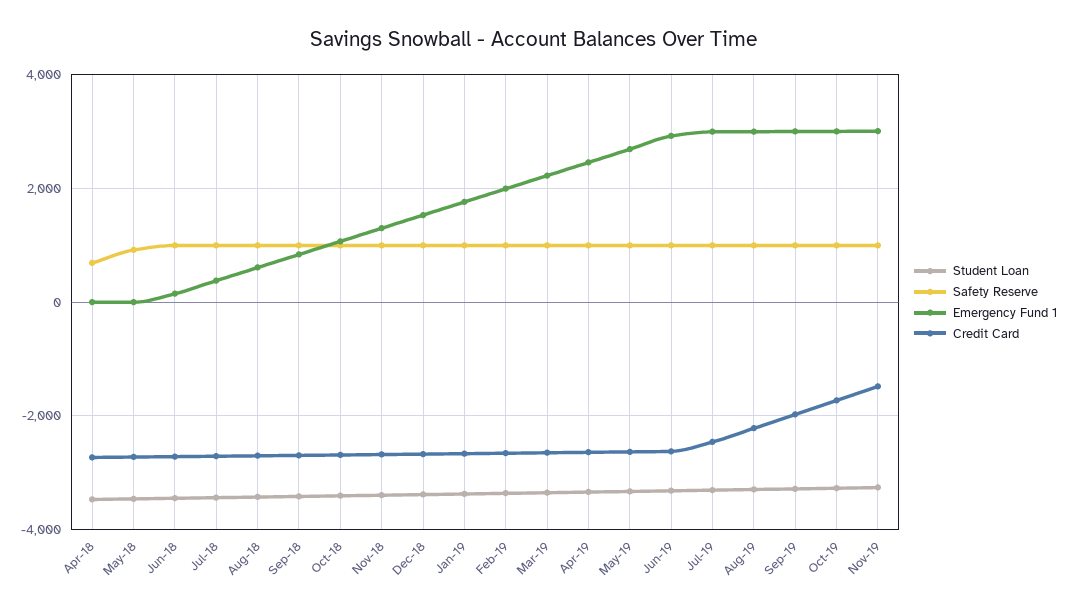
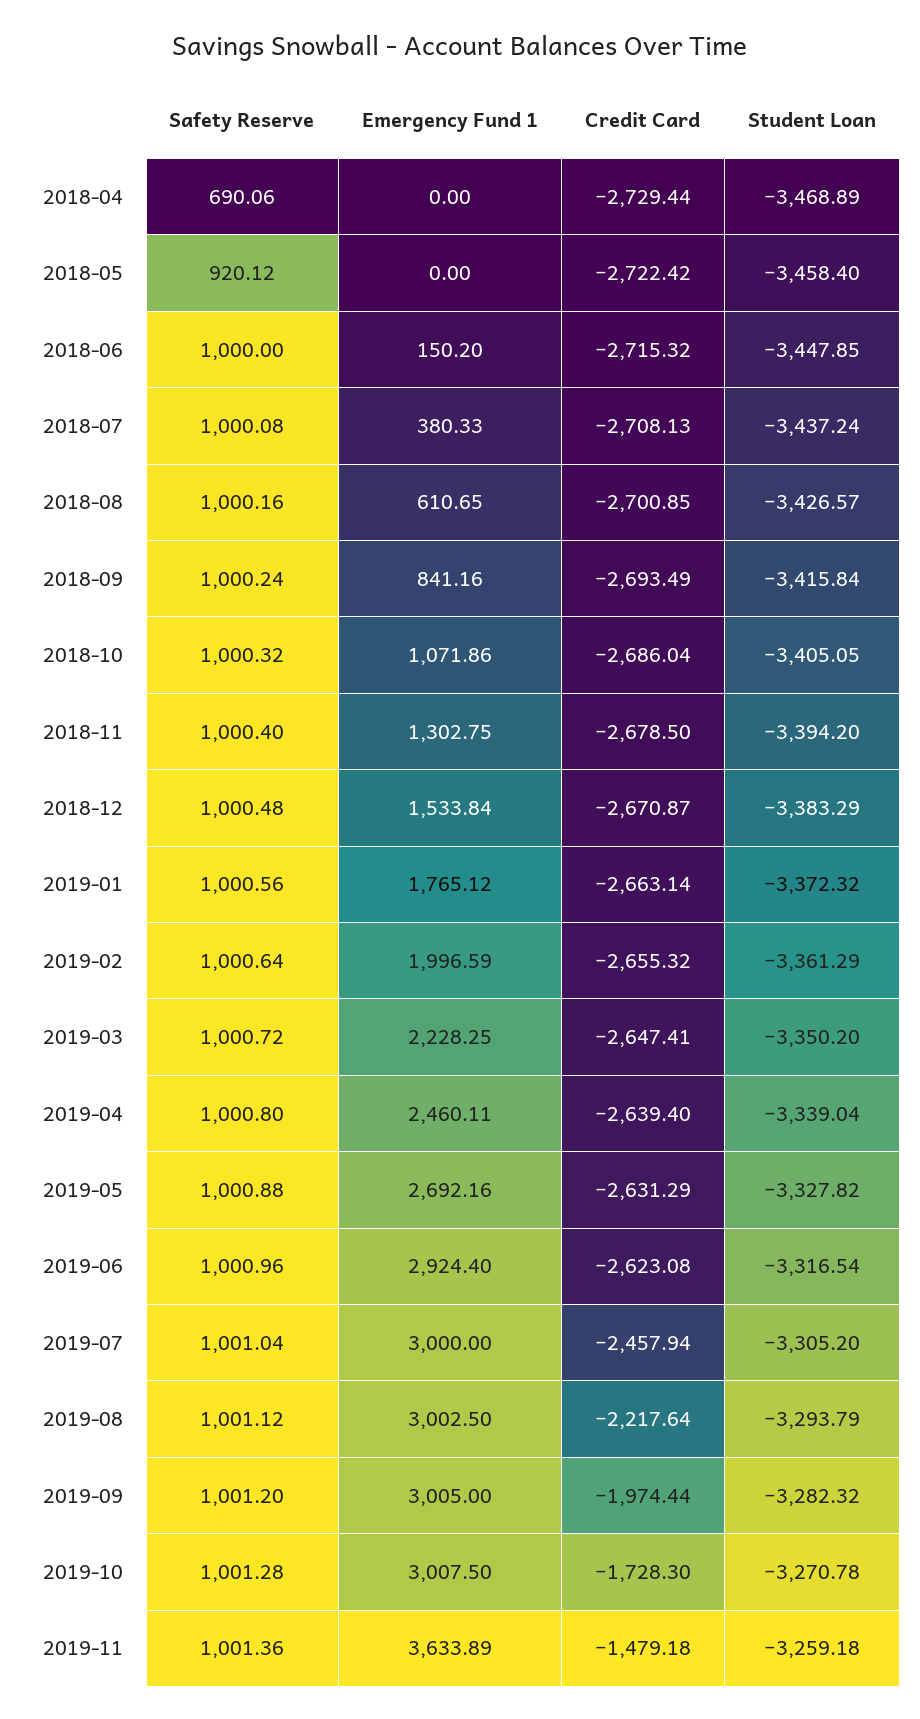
  {
    "Student Loan": {
      "Apr-18": -3468.89,
      "May-18": -3458.4,
      "Jun-18": -3447.85,
      "Jul-18": -3437.24,
      "Aug-18": -3426.57,
      "Sep-18": -3415.84,
      "Oct-18": -3405.05,
      "Nov-18": -3394.2,
      "Dec-18": -3383.29,
      "Jan-19": -3372.32,
      "Feb-19": -3361.29,
      "Mar-19": -3350.2,
      "Apr-19": -3339.04,
      "May-19": -3327.82,
      "Jun-19": -3316.54,
      "Jul-19": -3305.2,
      "Aug-19": -3293.79,
      "Sep-19": -3282.32,
      "Oct-19": -3270.78,
      "Nov-19": -3259.18
    },
    "Safety Reserve": {
      "Apr-18": 690.06,
      "May-18": 920.12,
      "Jun-18": 1000,
      "Jul-18": 1000.08,
      "Aug-18": 1000.16,
      "Sep-18": 1000.24,
      "Oct-18": 1000.32,
      "Nov-18": 1000.4,
      "Dec-18": 1000.48,
      "Jan-19": 1000.56,
      "Feb-19": 1000.64,
      "Mar-19": 1000.72,
      "Apr-19": 1000.8,
      "May-19": 1000.88,
      "Jun-19": 1000.96,
      "Jul-19": 1001.04,
      "Aug-19": 1001.12,
      "Sep-19": 1001.2,
      "Oct-19": 1001.28,
      "Nov-19": 1001.36
    },
    "Emergency Fund 1": {
      "Apr-18": 0,
      "May-18": 0,
      "Jun-18": 150.2,
      "Jul-18": 380.33,
      "Aug-18": 610.65,
      "Sep-18": 841.16,
      "Oct-18": 1071.86,
      "Nov-18": 1302.75,
      "Dec-18": 1533.84,
      "Jan-19": 1765.12,
      "Feb-19": 1996.59,
      "Mar-19": 2228.25,
      "Apr-19": 2460.11,
      "May-19": 2692.16,
      "Jun-19": 2924.4,
      "Jul-19": 3000,
      "Aug-19": 3002.5,
      "Sep-19": 3005,
      "Oct-19": 3007.5,
-     "Nov-19": 3000
+     "Nov-19": 3633.89
    },
    "Credit Card": {
      "Apr-18": -2729.44,
      "May-18": -2722.42,
      "Jun-18": -2715.32,
      "Jul-18": -2708.13,
      "Aug-18": -2700.85,
      "Sep-18": -2693.49,
      "Oct-18": -2686.04,
      "Nov-18": -2678.5,
      "Dec-18": -2670.87,
      "Jan-19": -2663.14,
      "Feb-19": -2655.32,
      "Mar-19": -2647.41,
      "Apr-19": -2639.4,
      "May-19": -2631.29,
      "Jun-19": -2623.08,
      "Jul-19": -2457.94,
      "Aug-19": -2217.64,
      "Sep-19": -1974.44,
      "Oct-19": -1728.3,
      "Nov-19": -1479.18
    }
  }

